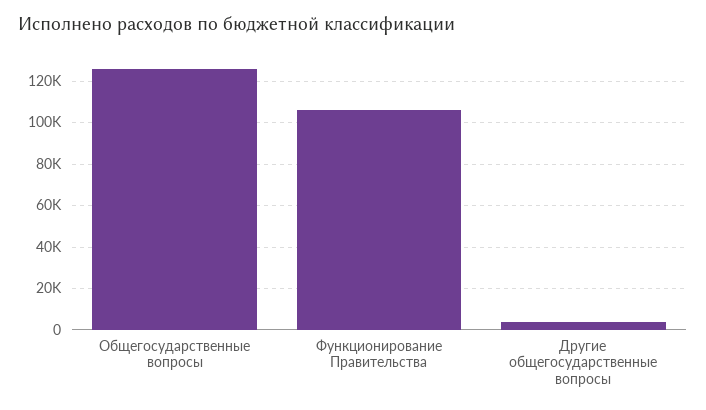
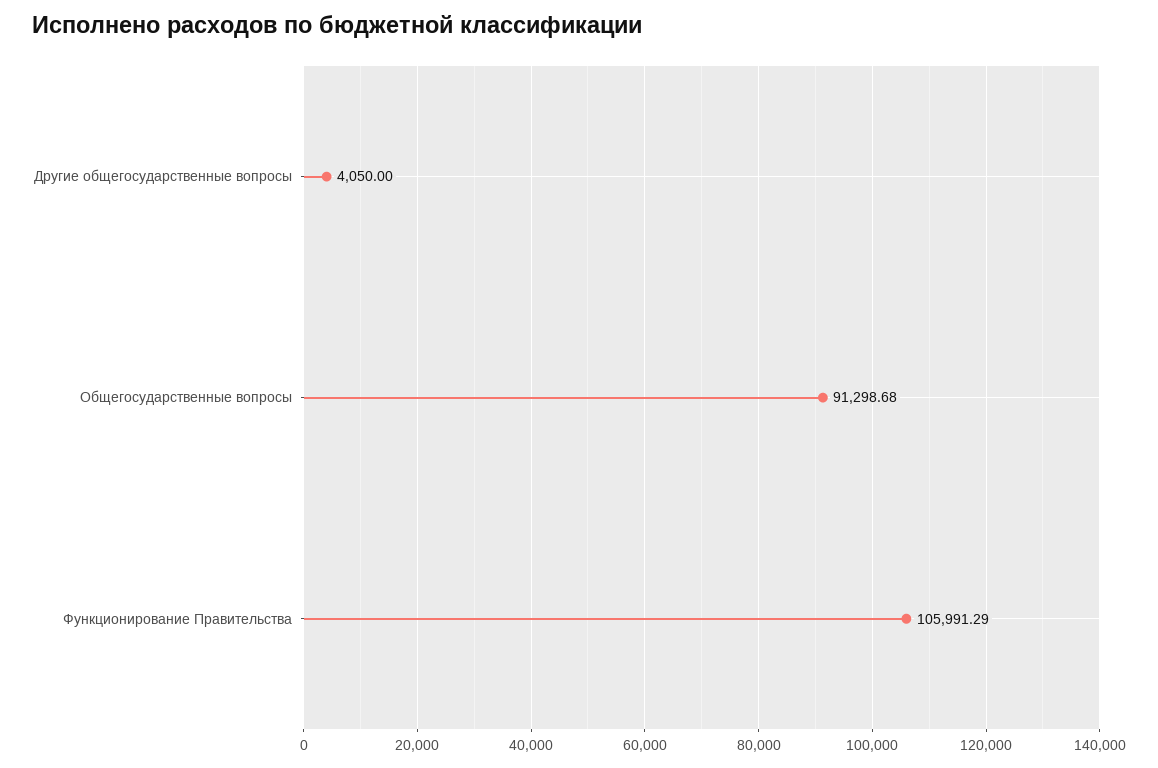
  {
-   "Общегосударственные вопросы": 125000,
+   "Общегосударственные вопросы": 91298.68,
    "Функционирование Правительства": 105991.29,
    "Другие общегосударственные вопросы": 4050
  }

